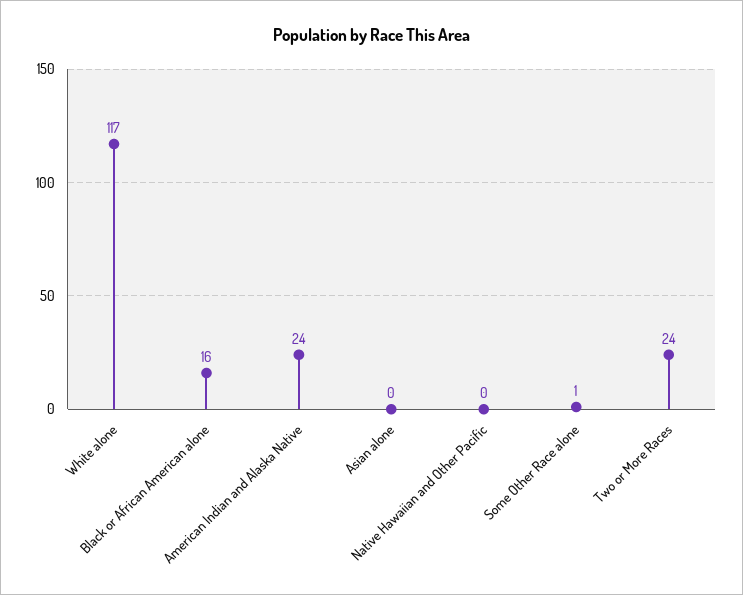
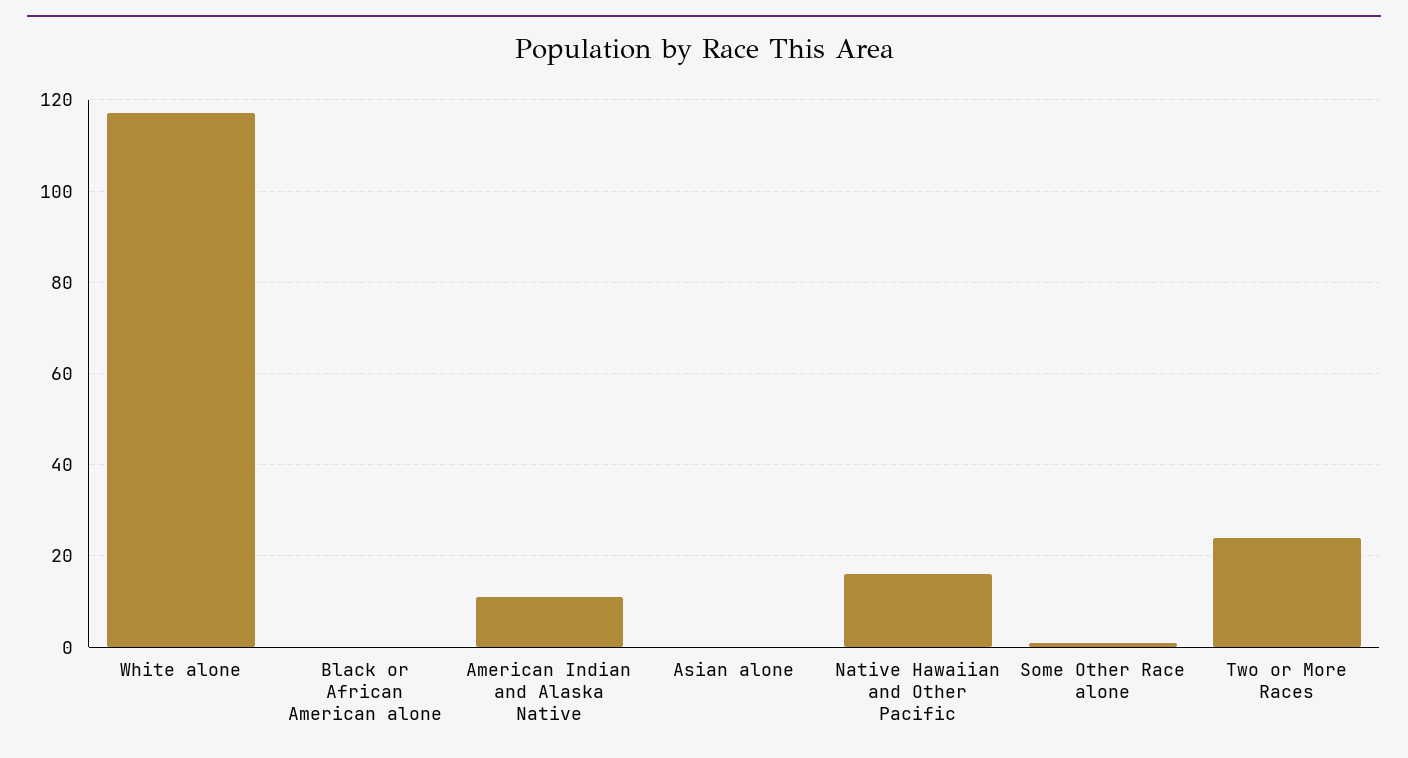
  {
    "White alone": 117,
-   "Black or African American alone": 16,
+   "Black or African American alone": 0,
-   "American Indian and Alaska Native": 24,
+   "American Indian and Alaska Native": 10,
    "Asian alone": 0,
-   "Native Hawaiian and Other Pacific": 0,
+   "Native Hawaiian and Other Pacific": 15,
    "Some Other Race alone": 1,
    "Two or More Races": 24
  }

